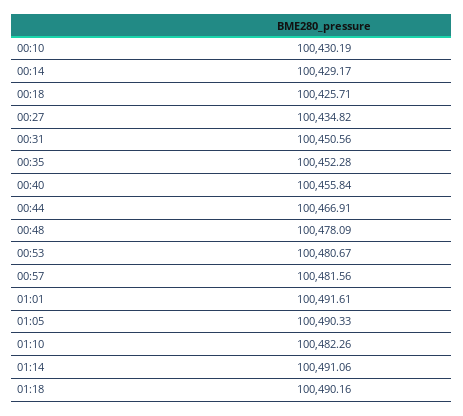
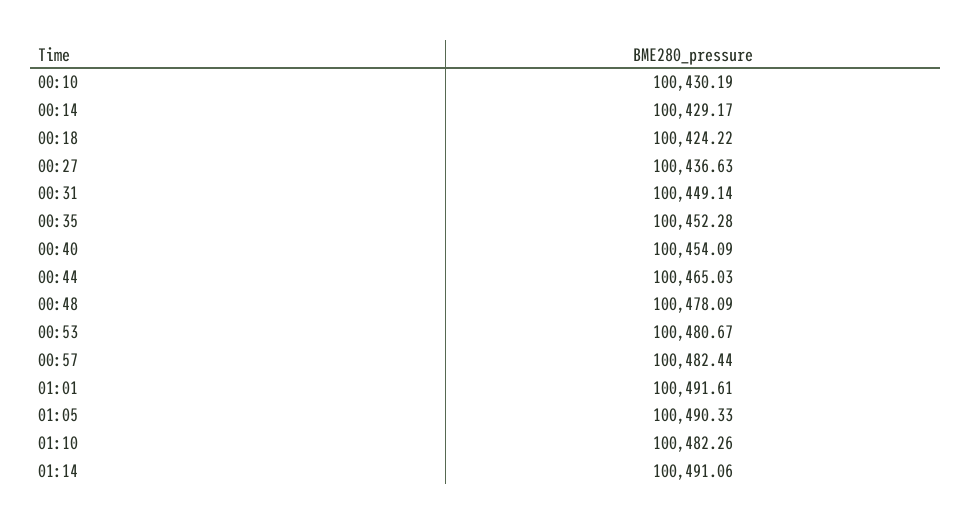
  {
    "00:10": 100430.19,
    "00:14": 100429.17,
-   "00:18": 100425.71,
+   "00:18": 100424.22,
-   "00:27": 100434.82,
+   "00:27": 100436.63,
-   "00:31": 100450.56,
+   "00:31": 100449.14,
    "00:35": 100452.28,
-   "00:40": 100455.84,
+   "00:40": 100454.09,
-   "00:44": 100466.91,
+   "00:44": 100465.03,
    "00:48": 100478.09,
    "00:53": 100480.67,
-   "00:57": 100481.56,
+   "00:57": 100482.44,
    "01:01": 100491.61,
    "01:05": 100490.33,
    "01:10": 100482.26,
-   "01:14": 100491.06,
+   "01:14": 100491.06
-   "01:18": 100490.16
  }

